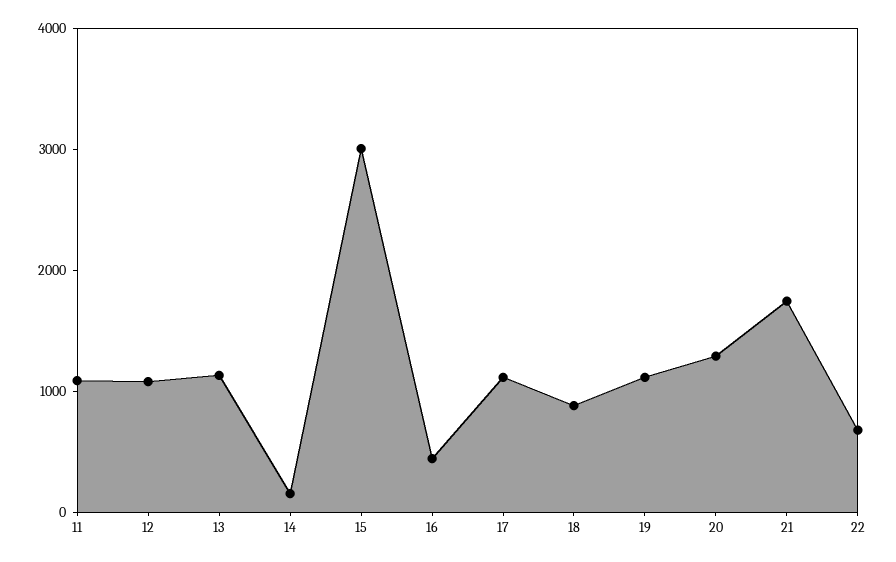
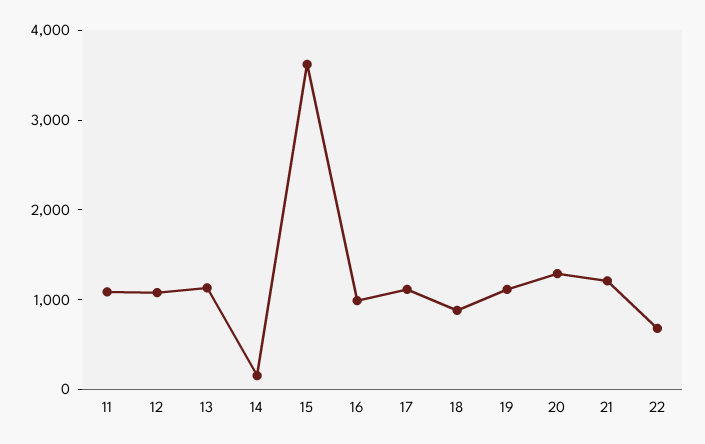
  {
    "11": 1000,
    "12": 1000,
    "13": 1200,
    "14": 200,
-   "15": 3000,
+   "15": 3600,
-   "16": 400,
+   "16": 1000,
    "17": 1200,
    "18": 800,
    "19": 1200,
    "20": 1200,
-   "21": 1800,
+   "21": 1200,
    "22": 600
  }

